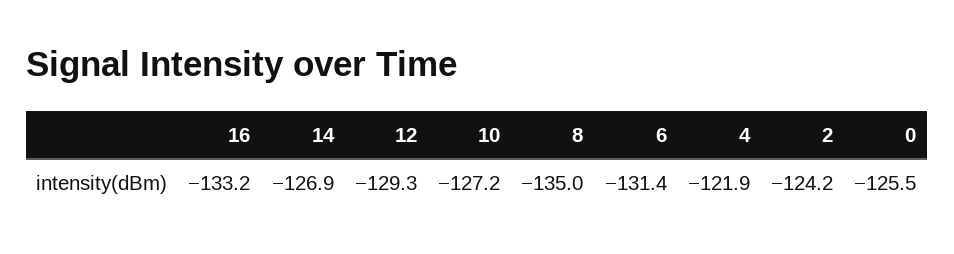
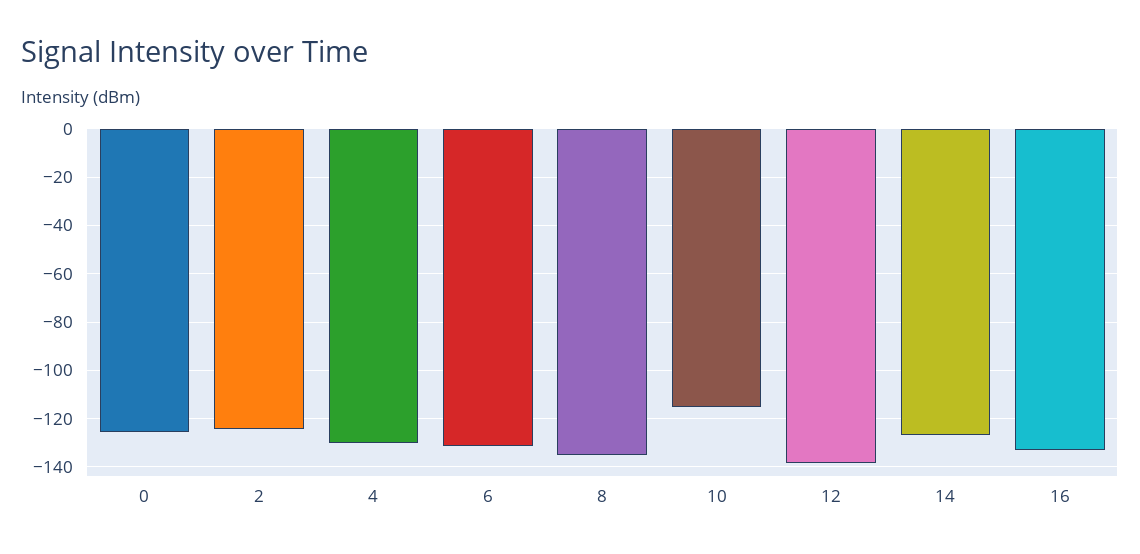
  {
    "16": -133.2,
    "14": -126.9,
-   "12": -129.3,
+   "12": -137.5,
-   "10": -127.2,
+   "10": -115,
    "8": -135,
    "6": -131.4,
-   "4": -121.9,
+   "4": -130,
    "2": -124.2,
    "0": -125.5
  }

